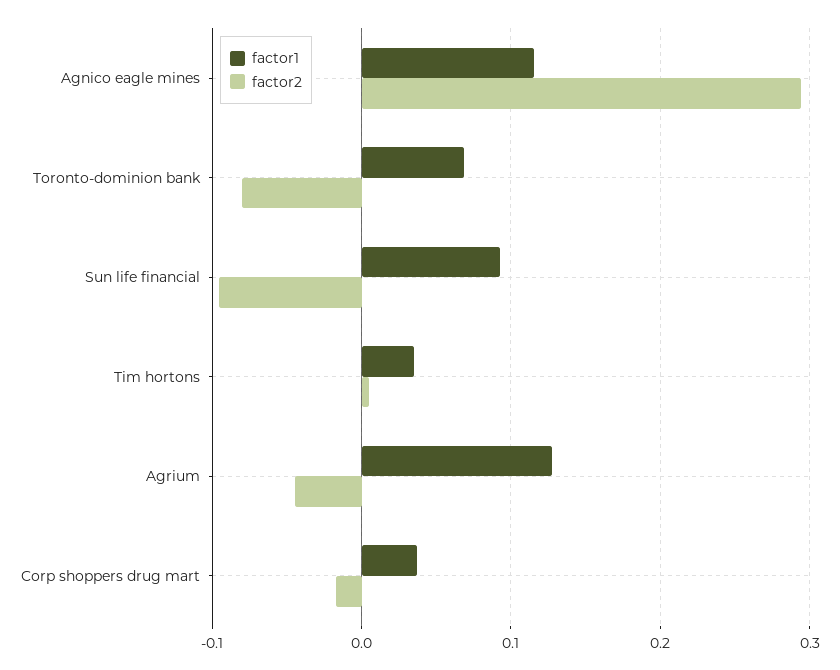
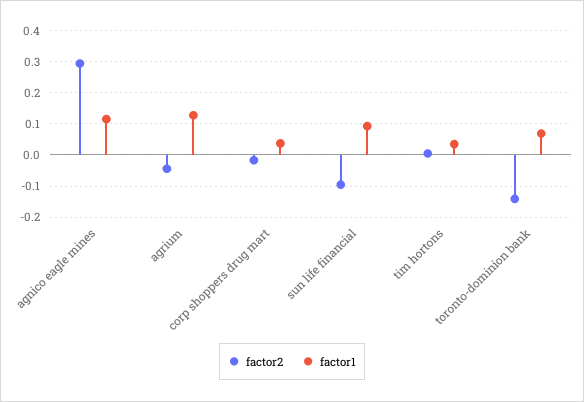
  {
    "factor1": {
      "Agnico eagle mines": 0.12,
      "Toronto-dominion bank": 0.07,
      "Sun life financial": 0.09,
      "Tim hortons": 0.03,
      "Agrium": 0.13,
      "Corp shoppers drug mart": 0.04
    },
    "factor2": {
      "Agnico eagle mines": 0.29,
-     "Toronto-dominion bank": -0.08,
+     "Toronto-dominion bank": -0.14,
      "Sun life financial": -0.1,
      "Tim hortons": 0,
      "Agrium": -0.04,
      "Corp shoppers drug mart": -0.02
    }
  }

